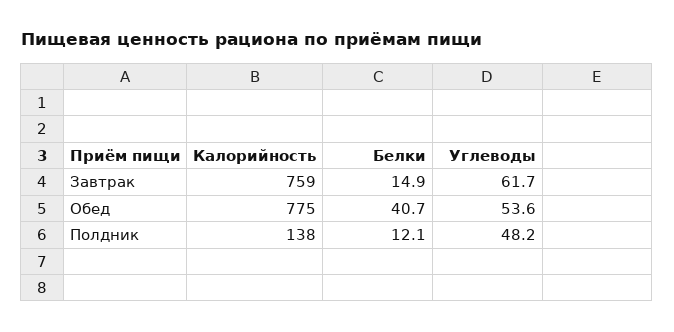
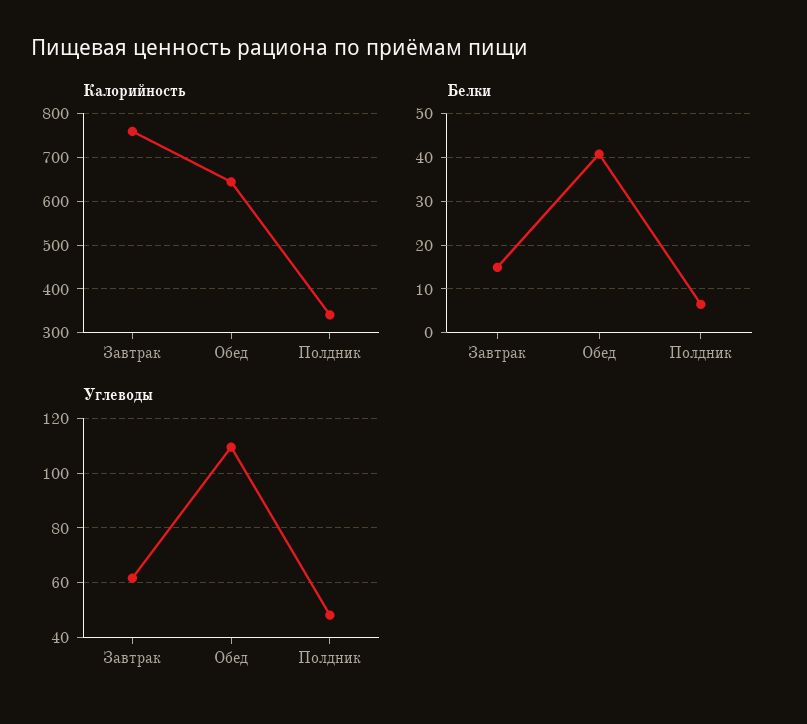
  {
    "Калорийность": {
      "Завтрак": 759,
-     "Обед": 775,
+     "Обед": 640,
-     "Полдник": 138
+     "Полдник": 340
    },
    "Белки": {
      "Завтрак": 14.9,
      "Обед": 40.7,
-     "Полдник": 12.1
+     "Полдник": 6
    },
    "Углеводы": {
      "Завтрак": 61.7,
-     "Обед": 53.6,
+     "Обед": 110,
      "Полдник": 48.2
    }
  }

